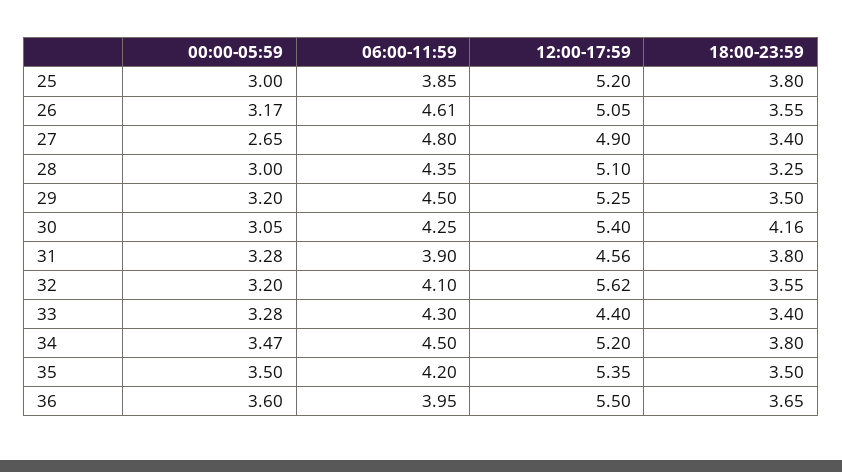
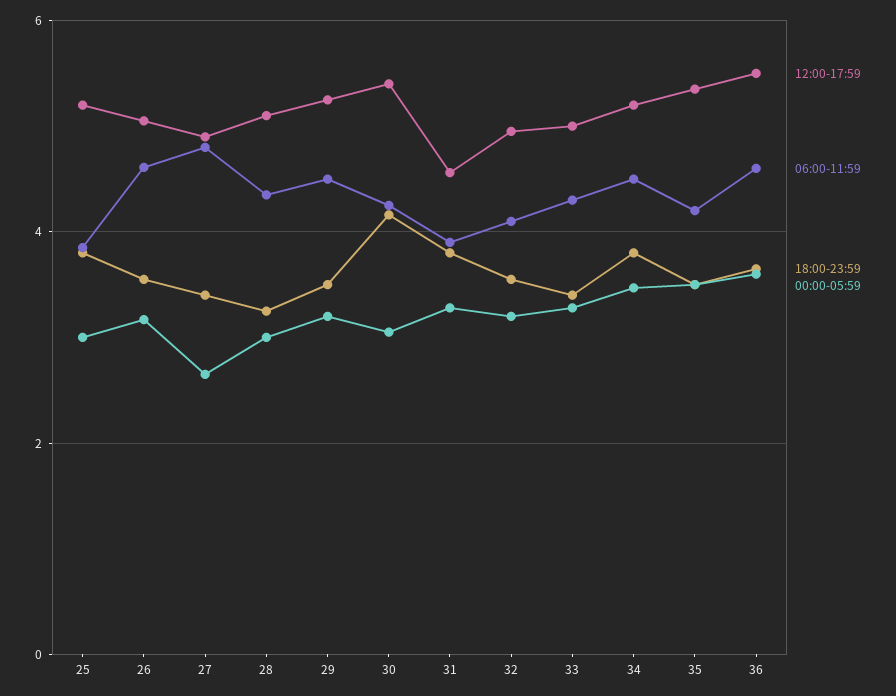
  {
    "00:00-05:59": {
      "25": 3,
      "26": 3.17,
      "27": 2.65,
      "28": 3,
      "29": 3.2,
      "30": 3.05,
      "31": 3.28,
      "32": 3.2,
      "33": 3.28,
      "34": 3.47,
      "35": 3.5,
      "36": 3.6
    },
    "06:00-11:59": {
      "25": 3.85,
      "26": 4.61,
      "27": 4.8,
      "28": 4.35,
      "29": 4.5,
      "30": 4.25,
      "31": 3.9,
      "32": 4.1,
      "33": 4.3,
      "34": 4.5,
      "35": 4.2,
-     "36": 3.95
+     "36": 4.6
    },
    "12:00-17:59": {
      "25": 5.2,
      "26": 5.05,
      "27": 4.9,
      "28": 5.1,
      "29": 5.25,
      "30": 5.4,
      "31": 4.56,
-     "32": 5.62,
+     "32": 5,
-     "33": 4.4,
+     "33": 5,
      "34": 5.2,
      "35": 5.35,
      "36": 5.5
    },
    "18:00-23:59": {
      "25": 3.8,
      "26": 3.55,
      "27": 3.4,
      "28": 3.25,
      "29": 3.5,
      "30": 4.16,
      "31": 3.8,
      "32": 3.55,
      "33": 3.4,
      "34": 3.8,
      "35": 3.5,
      "36": 3.65
    }
  }

